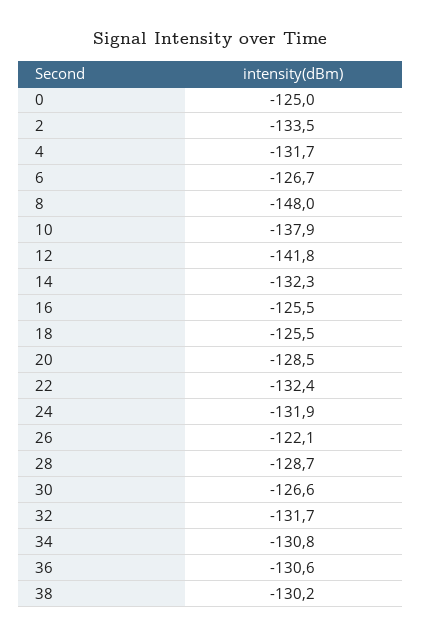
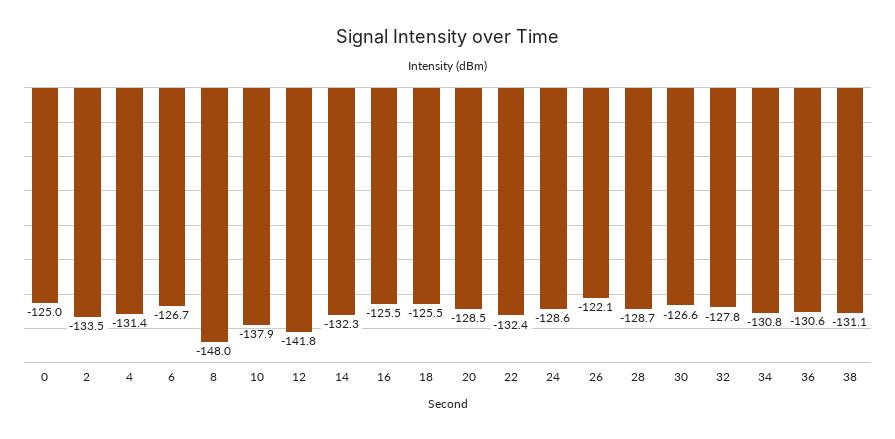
  {
    "0": -125,
    "2": -133.5,
-   "4": -131.7,
+   "4": -131.4,
    "6": -126.7,
    "8": -148,
    "10": -137.9,
    "12": -141.8,
    "14": -132.3,
    "16": -125.5,
    "18": -125.5,
    "20": -128.5,
    "22": -132.4,
-   "24": -131.9,
+   "24": -128.6,
    "26": -122.1,
    "28": -128.7,
    "30": -126.6,
-   "32": -131.7,
+   "32": -127.8,
    "34": -130.8,
    "36": -130.6,
-   "38": -130.2
+   "38": -131.1
  }

